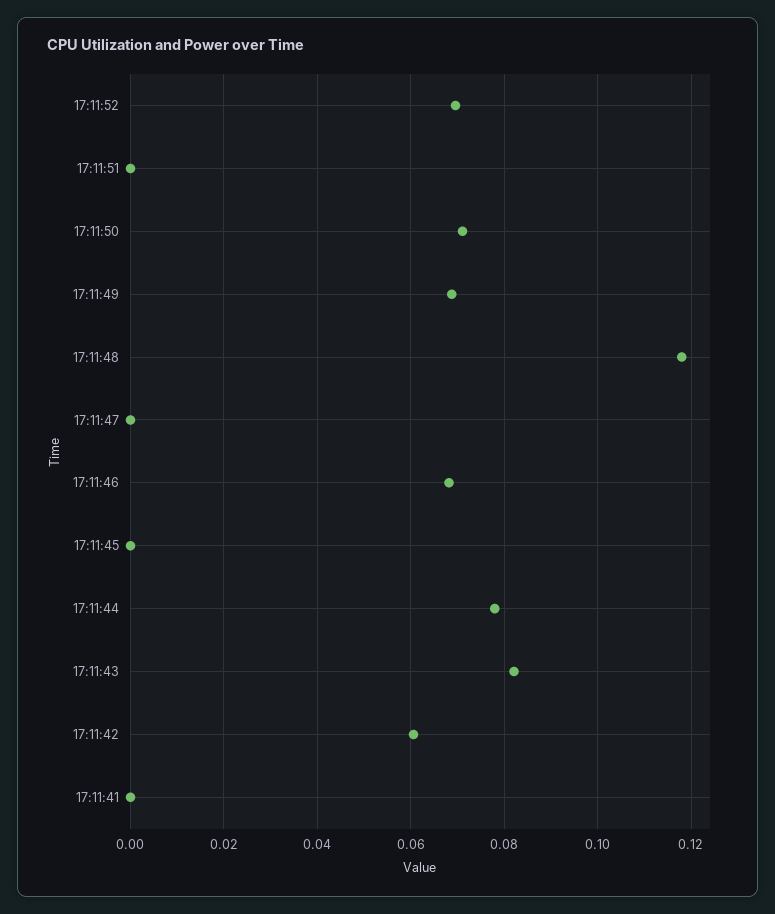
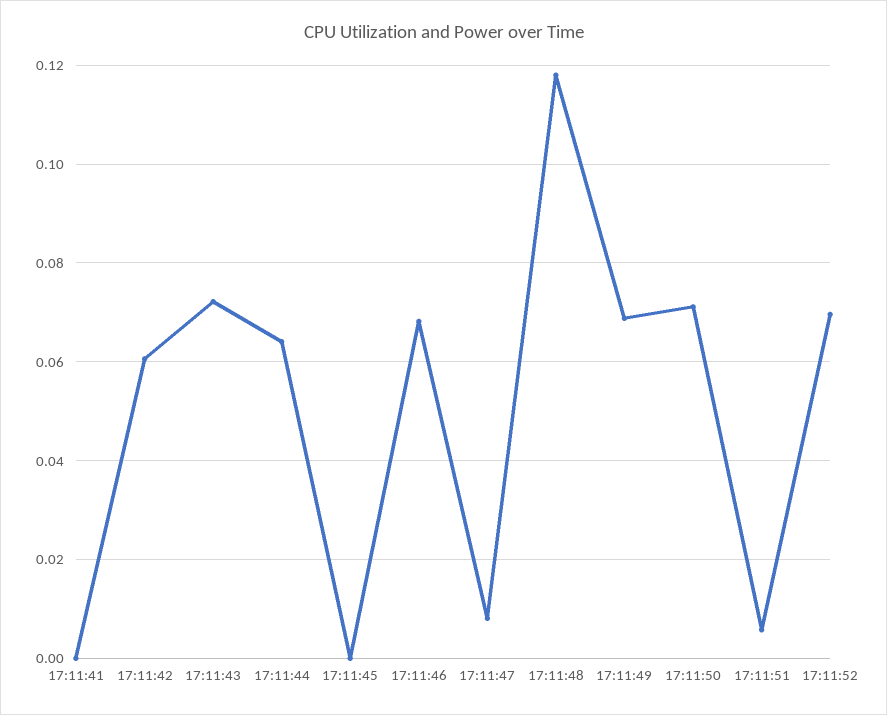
  {
    "17:11:52": 0.07,
-   "17:11:51": 0,
+   "17:11:51": 0.006,
    "17:11:50": 0.072,
    "17:11:49": 0.068,
    "17:11:48": 0.118,
-   "17:11:47": 0,
+   "17:11:47": 0.008,
    "17:11:46": 0.068,
    "17:11:45": 0,
-   "17:11:44": 0.078,
+   "17:11:44": 0.064,
-   "17:11:43": 0.082,
+   "17:11:43": 0.072,
    "17:11:42": 0.06,
    "17:11:41": 0
  }

